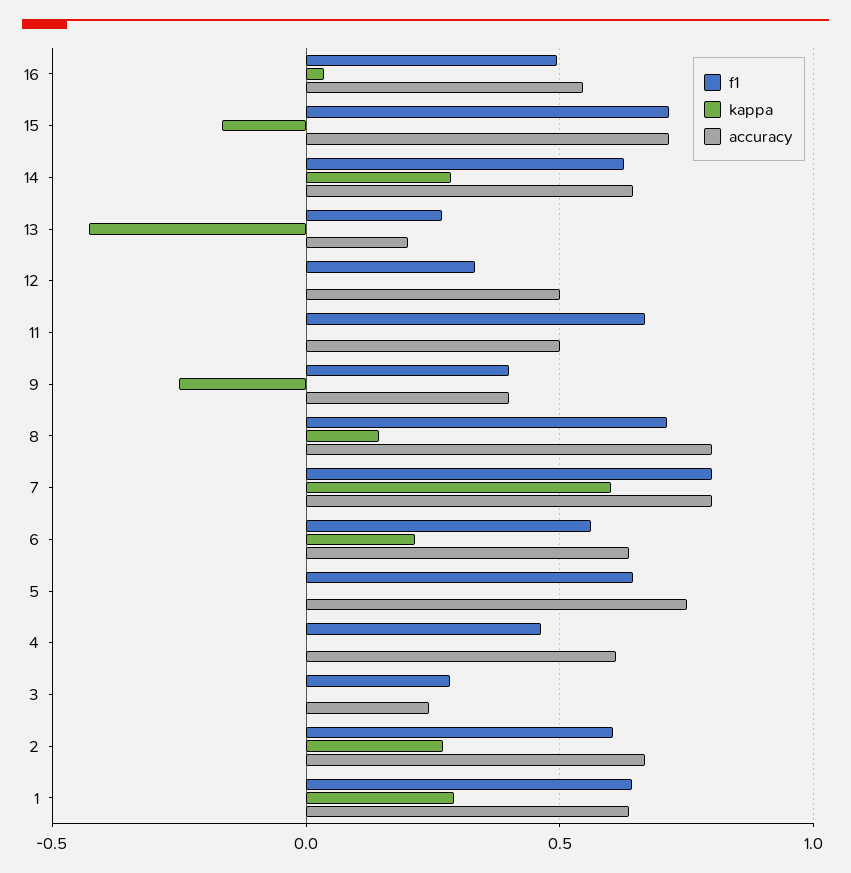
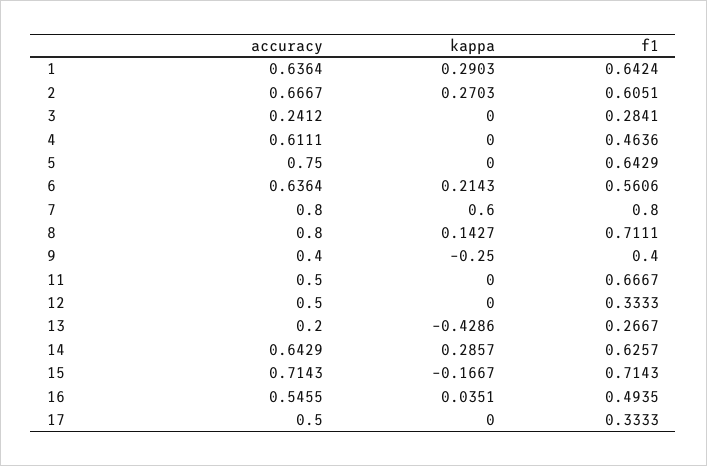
  {
    "f1": {
      "16": 0.4935,
      "15": 0.7143,
      "14": 0.6257,
      "13": 0.2667,
      "12": 0.3333,
      "11": 0.6667,
      "9": 0.4,
      "8": 0.7111,
      "7": 0.8,
      "6": 0.5606,
      "5": 0.6429,
      "4": 0.4636,
      "3": 0.2841,
      "2": 0.6051,
-     "1": 0.6424
+     "1": 0.6424,
+     "17": 0.3333
    },
    "kappa": {
      "16": 0.0351,
      "15": -0.1667,
      "14": 0.2857,
      "13": -0.4286,
      "12": 0,
      "11": 0,
      "9": -0.25,
      "8": 0.1427,
      "7": 0.6,
      "6": 0.2143,
      "5": 0,
      "4": 0,
      "3": 0,
      "2": 0.2703,
-     "1": 0.2903
+     "1": 0.2903,
+     "17": 0
    },
    "accuracy": {
      "16": 0.5455,
      "15": 0.7143,
      "14": 0.6429,
      "13": 0.2,
      "12": 0.5,
      "11": 0.5,
      "9": 0.4,
      "8": 0.8,
      "7": 0.8,
      "6": 0.6364,
      "5": 0.75,
      "4": 0.6111,
      "3": 0.2412,
      "2": 0.6667,
-     "1": 0.6364
+     "1": 0.6364,
+     "17": 0.5
    }
  }

